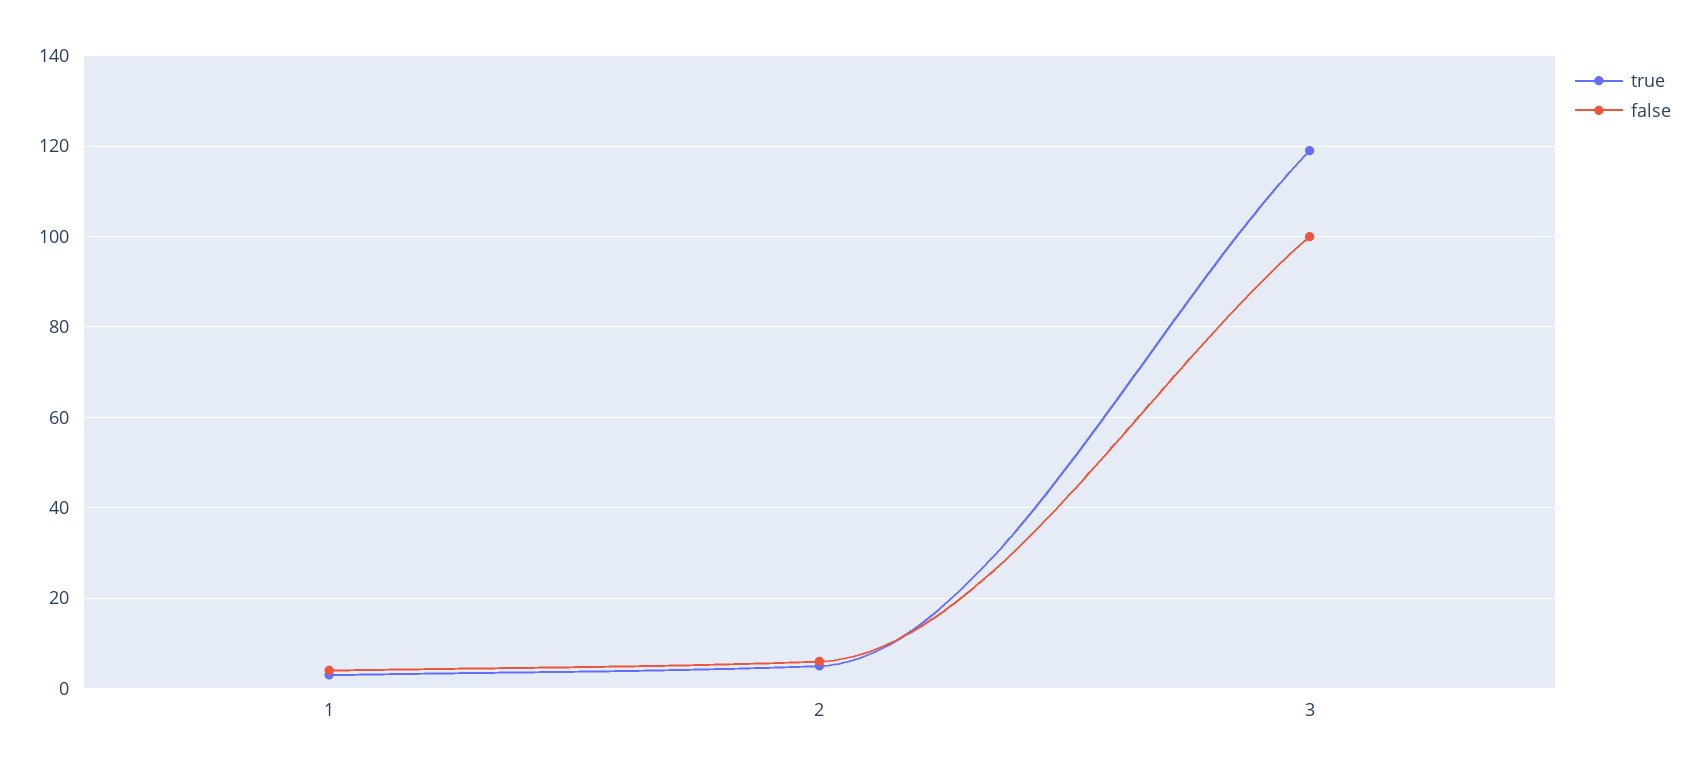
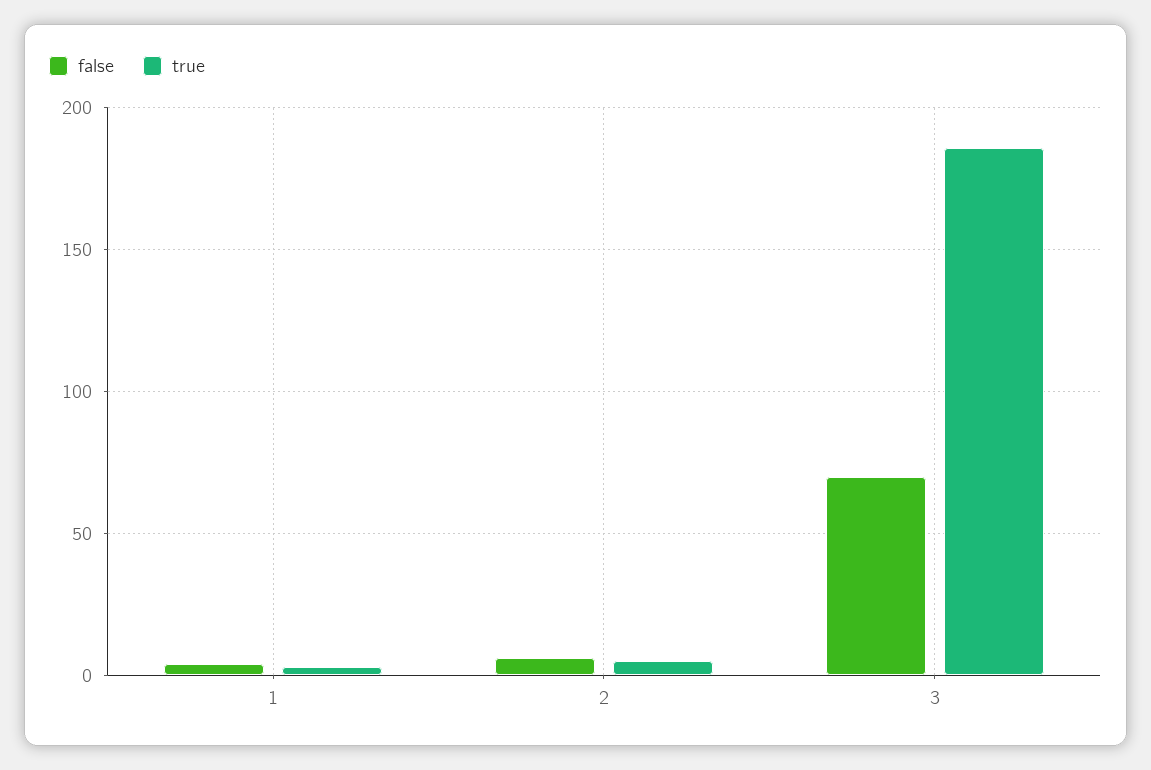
  {
    "true": {
      "1": 5,
      "2": 5,
-     "3": 120
+     "3": 185
    },
    "false": {
      "1": 5,
      "2": 5,
-     "3": 100
+     "3": 70
    }
  }

